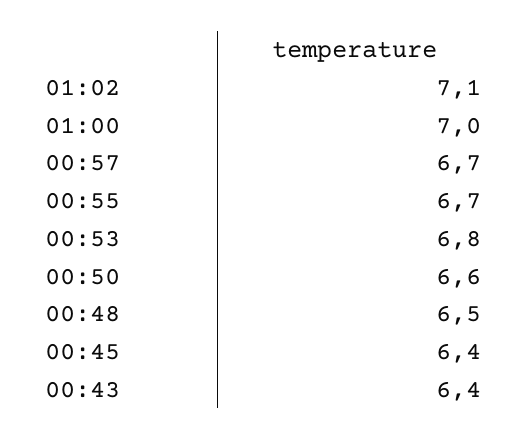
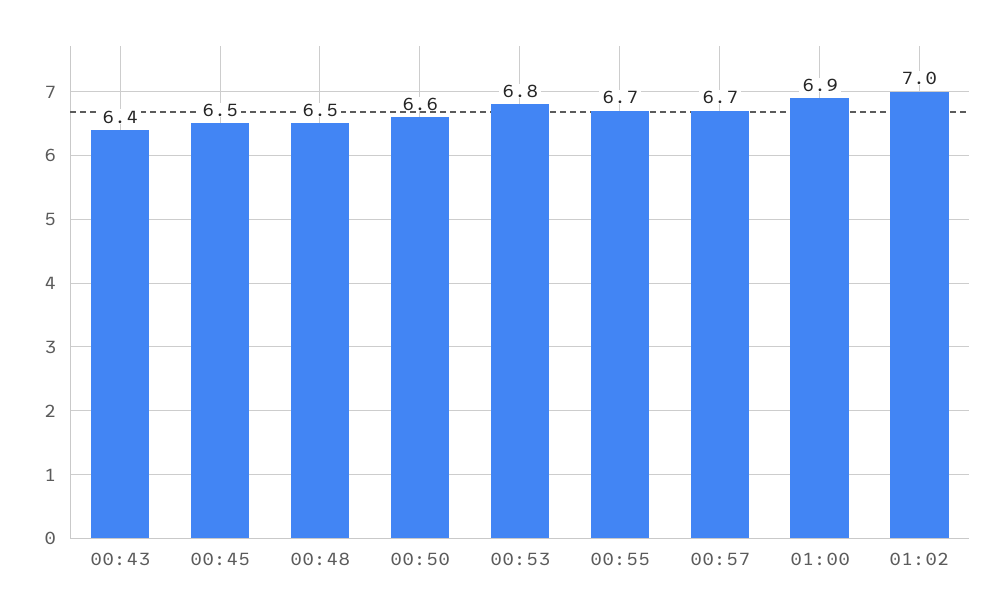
  {
-   "01:02": 7.1,
+   "01:02": 7,
-   "01:00": 7,
+   "01:00": 6.9,
    "00:57": 6.7,
    "00:55": 6.7,
    "00:53": 6.8,
    "00:50": 6.6,
    "00:48": 6.5,
-   "00:45": 6.4,
+   "00:45": 6.5,
    "00:43": 6.4
  }

